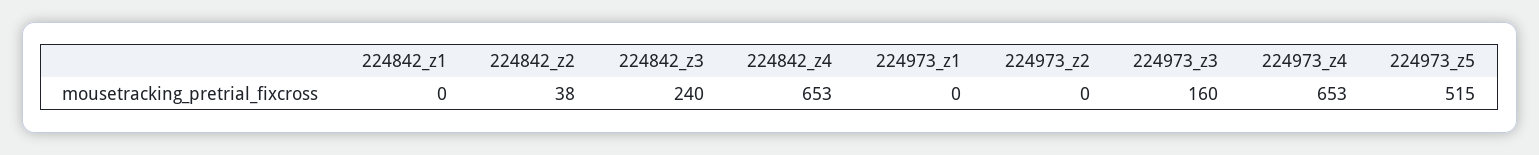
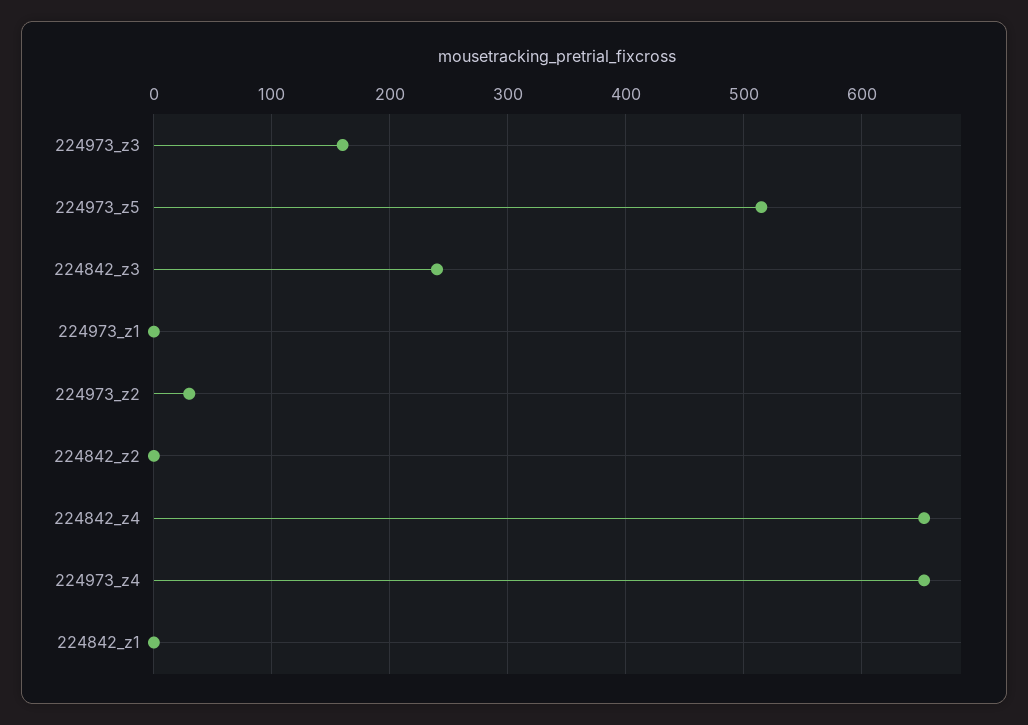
  {
    "224842_z1": 0,
-   "224842_z2": 38,
+   "224842_z2": 0,
    "224842_z3": 240,
    "224842_z4": 653,
    "224973_z1": 0,
-   "224973_z2": 0,
+   "224973_z2": 30,
    "224973_z3": 160,
    "224973_z4": 653,
    "224973_z5": 515
  }

